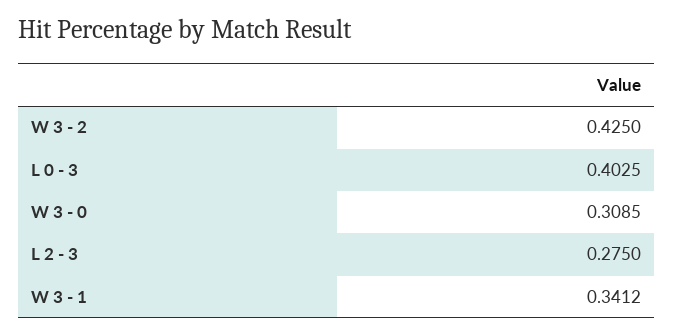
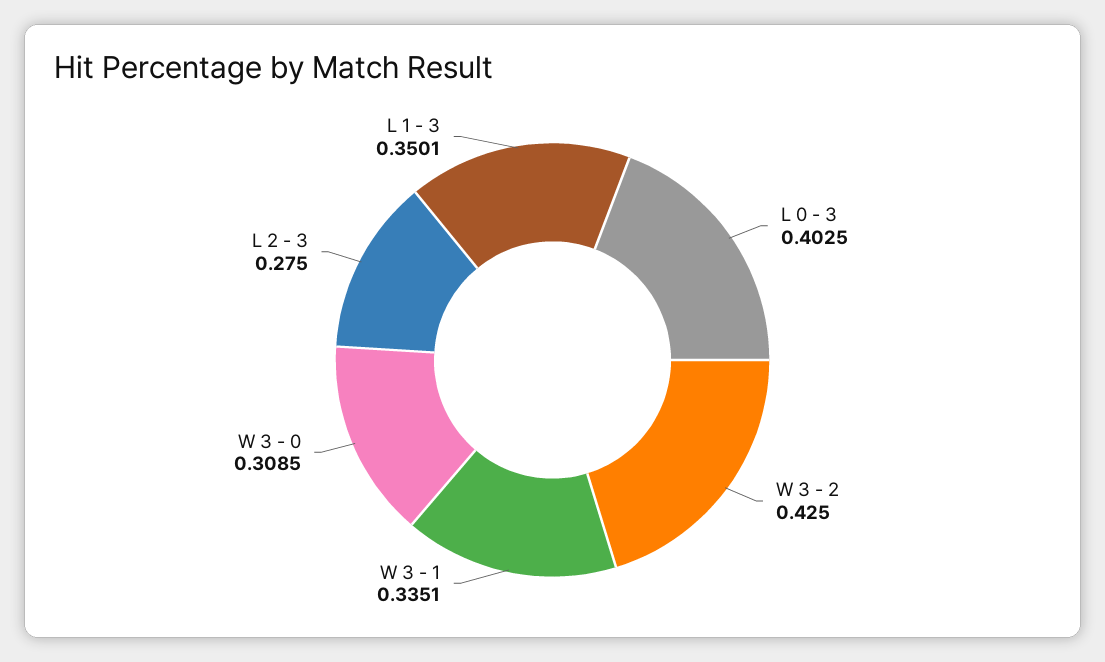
  {
    "W 3 - 2": 0.425,
    "L 0 - 3": 0.4025,
    "W 3 - 0": 0.3085,
    "L 2 - 3": 0.275,
-   "W 3 - 1": 0.3412
+   "W 3 - 1": 0.3351,
+   "L 1 - 3": 0.3501
  }

